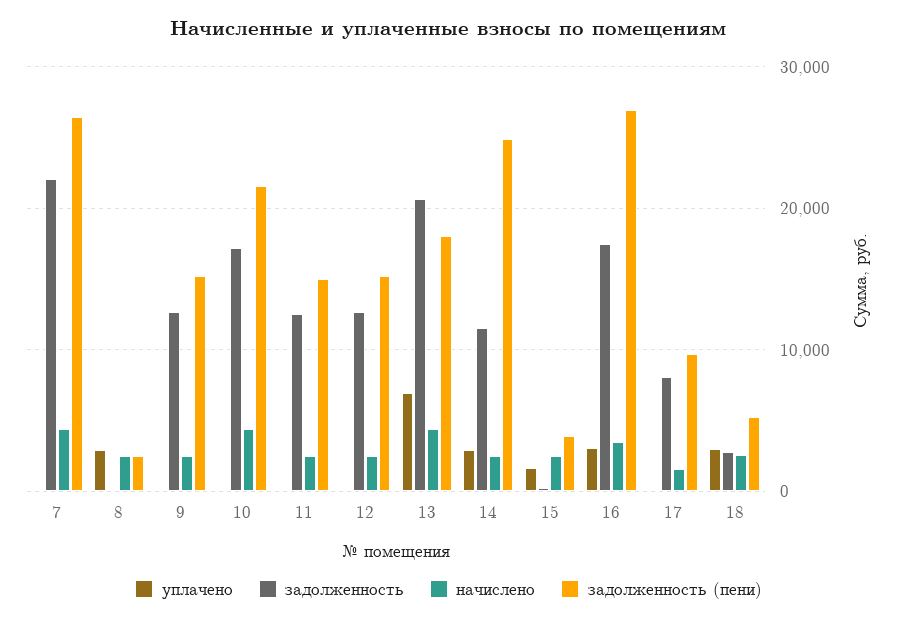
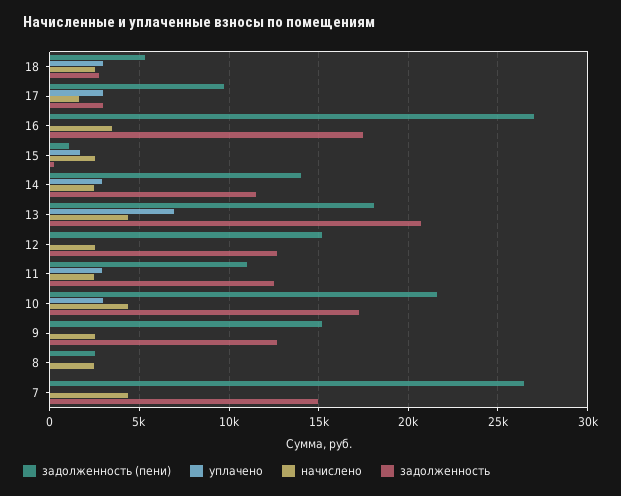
  {
    "уплачено": {
      "7": 0,
-     "8": 3000,
+     "8": 0,
      "9": 0,
-     "10": 0,
+     "10": 3000,
-     "11": 0,
+     "11": 3000,
      "12": 0,
      "13": 7000,
      "14": 3000,
      "15": 1500,
-     "16": 3000,
+     "16": 0,
-     "17": 0,
+     "17": 3000,
      "18": 3000
    },
    "задолженность": {
-     "7": 22000,
+     "7": 15000,
      "8": 0,
      "9": 12500,
      "10": 17000,
      "11": 12500,
      "12": 12500,
      "13": 20500,
      "14": 11500,
      "15": 500,
      "16": 17500,
-     "17": 8000,
+     "17": 3000,
      "18": 3000
    },
    "начислено": {
      "7": 4500,
      "8": 2500,
      "9": 2500,
      "10": 4500,
      "11": 2500,
      "12": 2500,
      "13": 4500,
      "14": 2500,
      "15": 2500,
      "16": 3500,
      "17": 1500,
      "18": 2500
    },
    "задолженность (пени)": {
      "7": 26500,
      "8": 2500,
      "9": 15000,
      "10": 21500,
-     "11": 15000,
+     "11": 11000,
      "12": 15000,
      "13": 18000,
-     "14": 25000,
+     "14": 14000,
-     "15": 4000,
+     "15": 1000,
      "16": 27000,
      "17": 9500,
      "18": 5500
    }
  }

